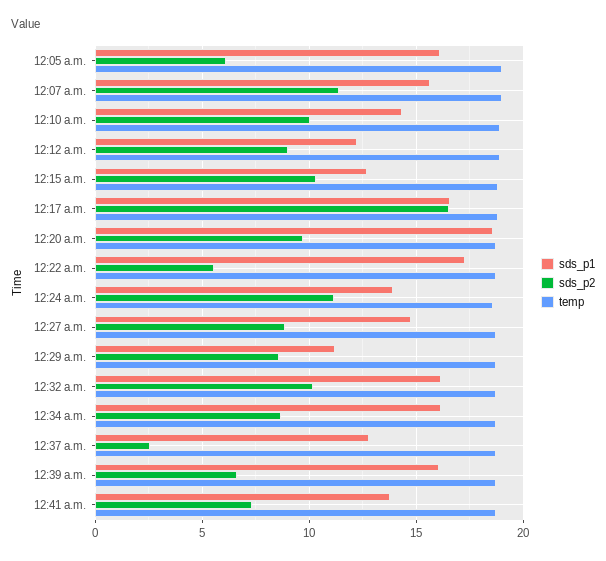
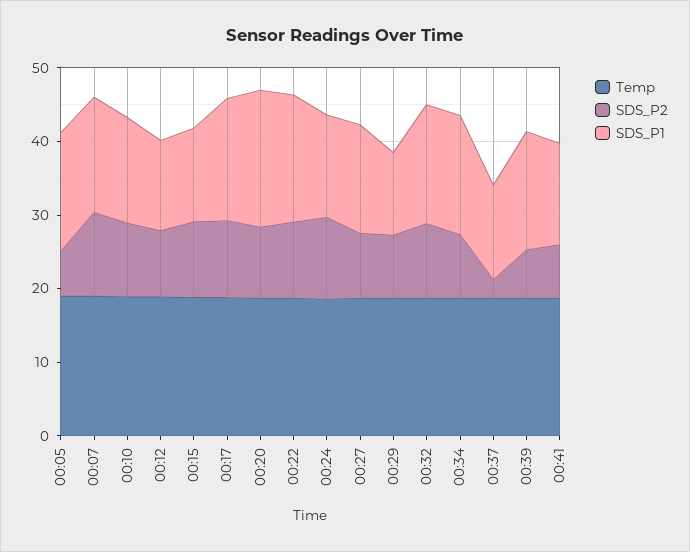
  {
    "sds_p1": {
      "12:05 a.m.": 16,
      "12:07 a.m.": 15.5,
      "12:10 a.m.": 14.5,
      "12:12 a.m.": 12,
      "12:15 a.m.": 12.5,
      "12:17 a.m.": 16.5,
      "12:20 a.m.": 18.5,
      "12:22 a.m.": 17.5,
      "12:24 a.m.": 14,
      "12:27 a.m.": 15,
      "12:29 a.m.": 11,
      "12:32 a.m.": 16,
      "12:34 a.m.": 16,
      "12:37 a.m.": 13,
      "12:39 a.m.": 16,
      "12:41 a.m.": 14
    },
    "sds_p2": {
      "12:05 a.m.": 6,
      "12:07 a.m.": 11.5,
      "12:10 a.m.": 10,
      "12:12 a.m.": 9,
      "12:15 a.m.": 10.5,
-     "12:17 a.m.": 16.5,
+     "12:17 a.m.": 10,
      "12:20 a.m.": 9.5,
-     "12:22 a.m.": 5.5,
+     "12:22 a.m.": 10,
      "12:24 a.m.": 11,
      "12:27 a.m.": 9,
      "12:29 a.m.": 8.5,
      "12:32 a.m.": 10,
      "12:34 a.m.": 8.5,
      "12:37 a.m.": 2.5,
      "12:39 a.m.": 6.5,
      "12:41 a.m.": 7.5
    },
    "temp": {
      "12:05 a.m.": 19,
      "12:07 a.m.": 19,
      "12:10 a.m.": 19,
      "12:12 a.m.": 19,
      "12:15 a.m.": 19,
      "12:17 a.m.": 19,
      "12:20 a.m.": 18.5,
      "12:22 a.m.": 18.5,
      "12:24 a.m.": 18.5,
      "12:27 a.m.": 18.5,
      "12:29 a.m.": 18.5,
      "12:32 a.m.": 18.5,
      "12:34 a.m.": 18.5,
      "12:37 a.m.": 18.5,
      "12:39 a.m.": 18.5,
      "12:41 a.m.": 18.5
    }
  }

